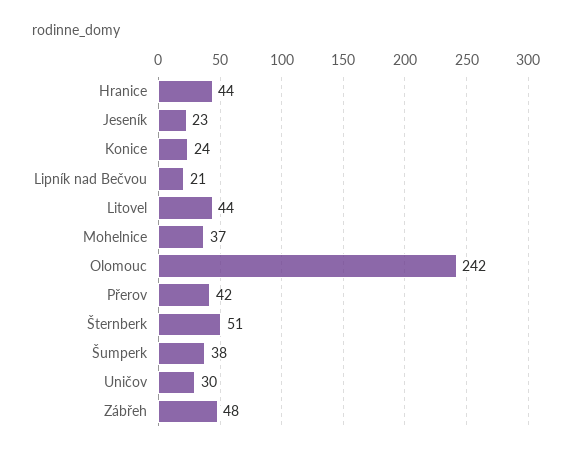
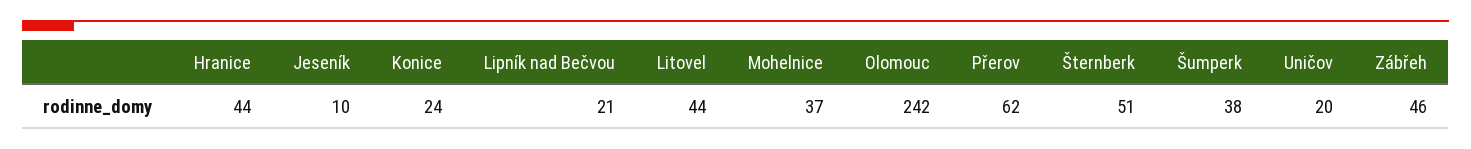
  {
    "Hranice": 44,
-   "Jeseník": 23,
+   "Jeseník": 10,
    "Konice": 24,
    "Lipník nad Bečvou": 21,
    "Litovel": 44,
    "Mohelnice": 37,
    "Olomouc": 242,
-   "Přerov": 42,
+   "Přerov": 62,
    "Šternberk": 51,
    "Šumperk": 38,
-   "Uničov": 30,
+   "Uničov": 20,
-   "Zábřeh": 48
+   "Zábřeh": 46
  }

